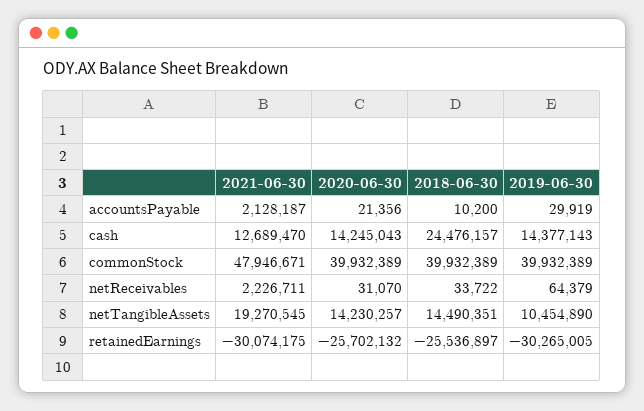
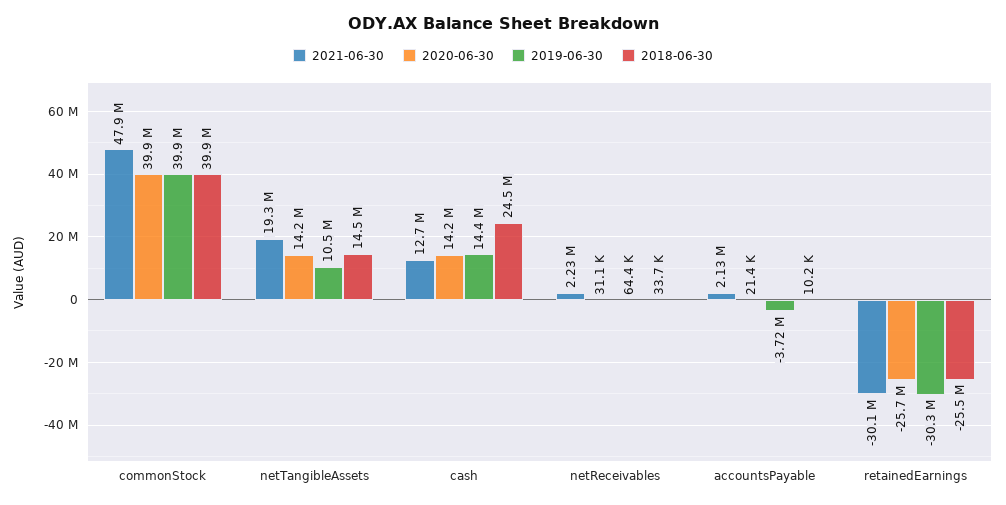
  {
    "2021-06-30": {
      "accountsPayable": 2128187,
      "cash": 12689470,
      "commonStock": 47946671,
      "netReceivables": 2226711,
      "netTangibleAssets": 19270545,
      "retainedEarnings": -30074175
    },
    "2020-06-30": {
      "accountsPayable": 21356,
      "cash": 14245043,
      "commonStock": 39932389,
      "netReceivables": 31070,
      "netTangibleAssets": 14230257,
      "retainedEarnings": -25702132
    },
    "2018-06-30": {
      "accountsPayable": 10200,
      "cash": 24476157,
      "commonStock": 39932389,
      "netReceivables": 33722,
      "netTangibleAssets": 14490351,
      "retainedEarnings": -25536897
    },
    "2019-06-30": {
-     "accountsPayable": 29919,
+     "accountsPayable": -3720000,
      "cash": 14377143,
      "commonStock": 39932389,
      "netReceivables": 64379,
      "netTangibleAssets": 10454890,
      "retainedEarnings": -30265005
    }
  }

